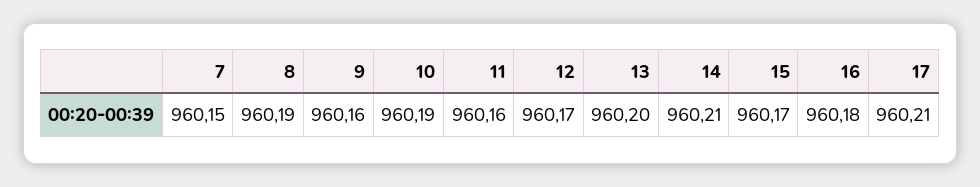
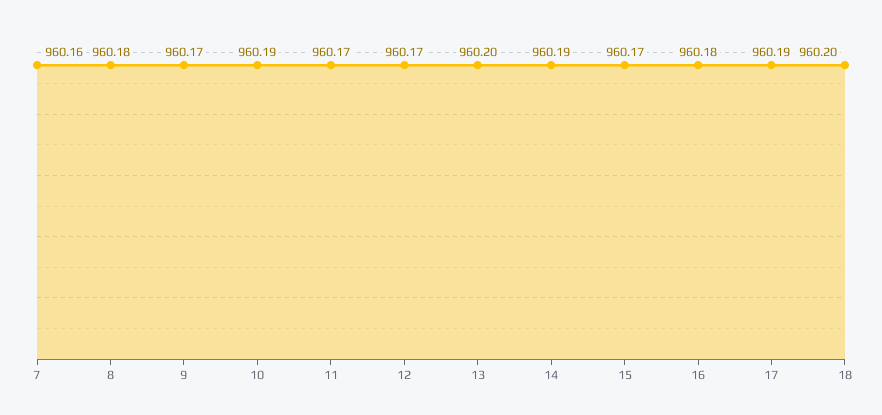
  {
-   "7": 960.15,
+   "7": 960.16,
-   "8": 960.19,
+   "8": 960.18,
-   "9": 960.16,
+   "9": 960.17,
    "10": 960.19,
-   "11": 960.16,
+   "11": 960.17,
    "12": 960.17,
    "13": 960.2,
-   "14": 960.21,
+   "14": 960.19,
    "15": 960.17,
    "16": 960.18,
-   "17": 960.21
+   "17": 960.19,
+   "18": 960.2
  }

